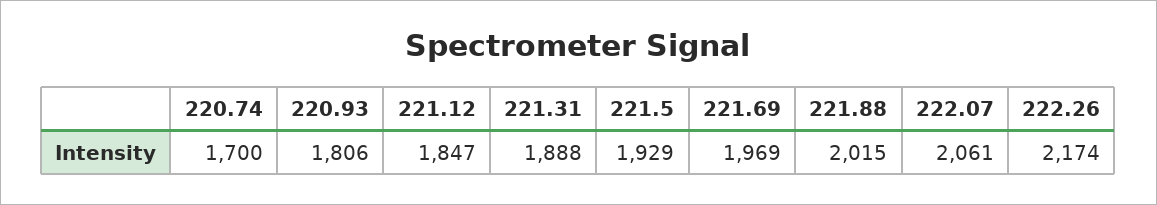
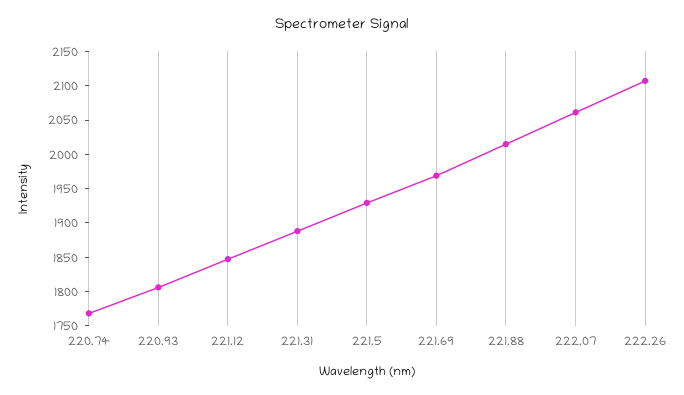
  {
-   "220.74": 1700,
+   "220.74": 1775,
    "220.93": 1806,
    "221.12": 1847,
    "221.31": 1888,
    "221.5": 1929,
    "221.69": 1969,
    "221.88": 2015,
    "222.07": 2061,
-   "222.26": 2174
+   "222.26": 2100
  }

